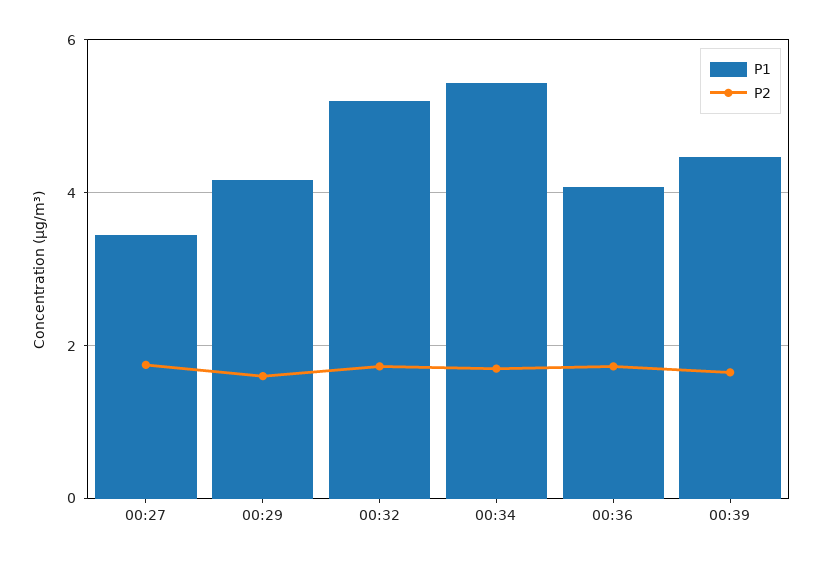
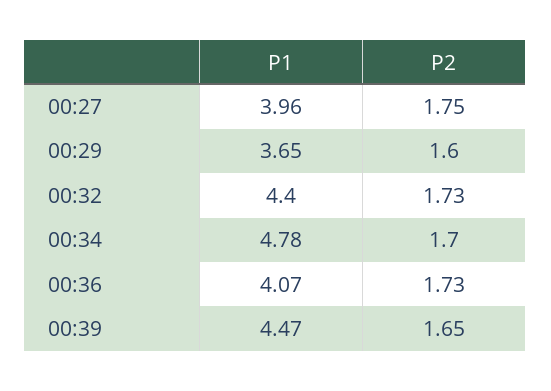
  {
    "P1": {
-     "00:27": 3.4,
+     "00:27": 3.96,
-     "00:29": 4.2,
+     "00:29": 3.65,
-     "00:32": 5.2,
+     "00:32": 4.4,
-     "00:34": 5.4,
+     "00:34": 4.78,
      "00:36": 4.07,
      "00:39": 4.47
    },
    "P2": {
      "00:27": 1.75,
      "00:29": 1.6,
      "00:32": 1.73,
      "00:34": 1.7,
      "00:36": 1.73,
      "00:39": 1.65
    }
  }

